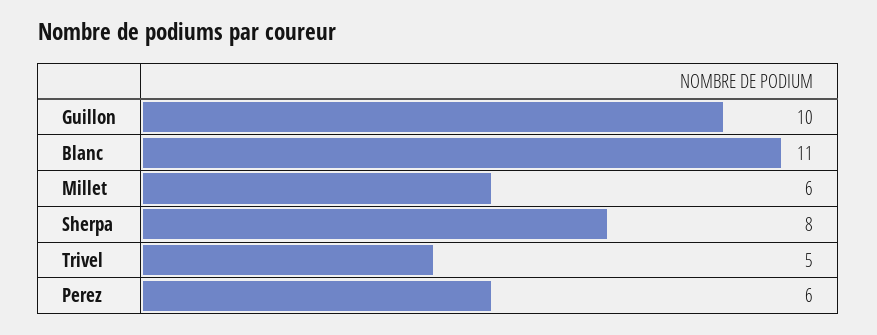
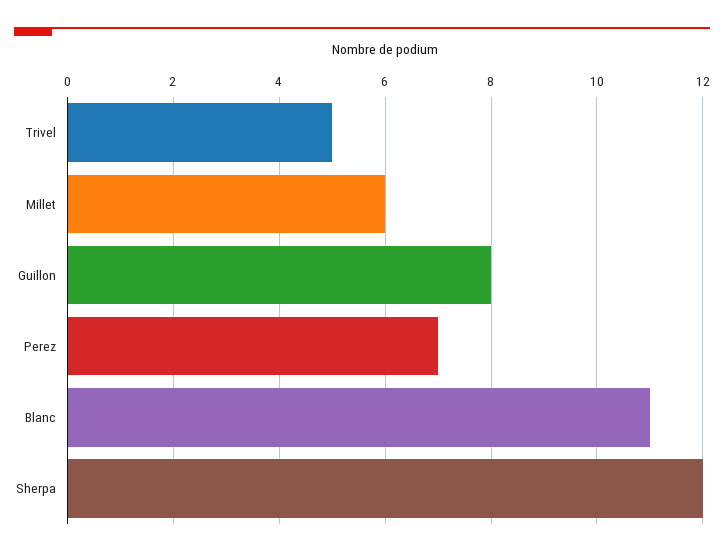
  {
-   "Guillon": 10,
+   "Guillon": 8,
    "Blanc": 11,
    "Millet": 6,
-   "Sherpa": 8,
+   "Sherpa": 12,
    "Trivel": 5,
-   "Perez": 6
+   "Perez": 7
  }

